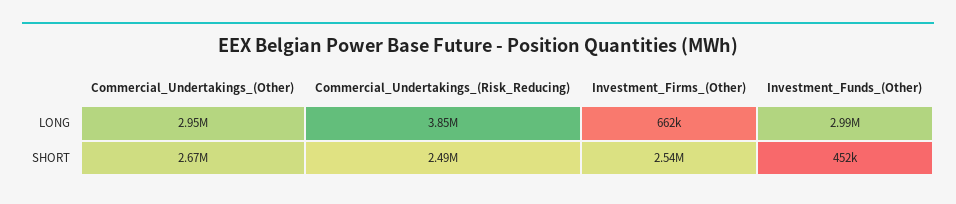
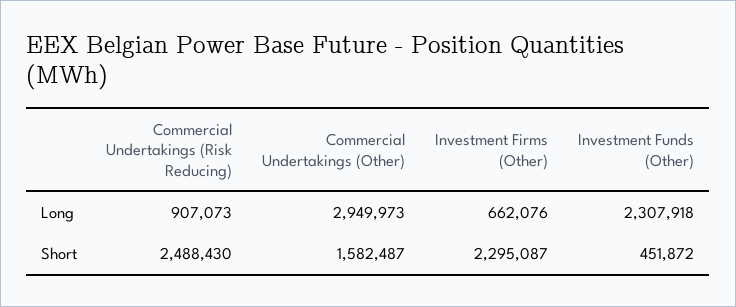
  {
    "Commercial_Undertakings_(Other)": {
      "LONG": 2949973,
-     "SHORT": 2670000
+     "SHORT": 1582487
    },
    "Commercial_Undertakings_(Risk_Reducing)": {
-     "LONG": 3850000,
+     "LONG": 907073,
      "SHORT": 2488430
    },
    "Investment_Firms_(Other)": {
      "LONG": 662076,
-     "SHORT": 2540000
+     "SHORT": 2295087
    },
    "Investment_Funds_(Other)": {
-     "LONG": 2990000,
+     "LONG": 2307918,
      "SHORT": 451872
    }
  }

